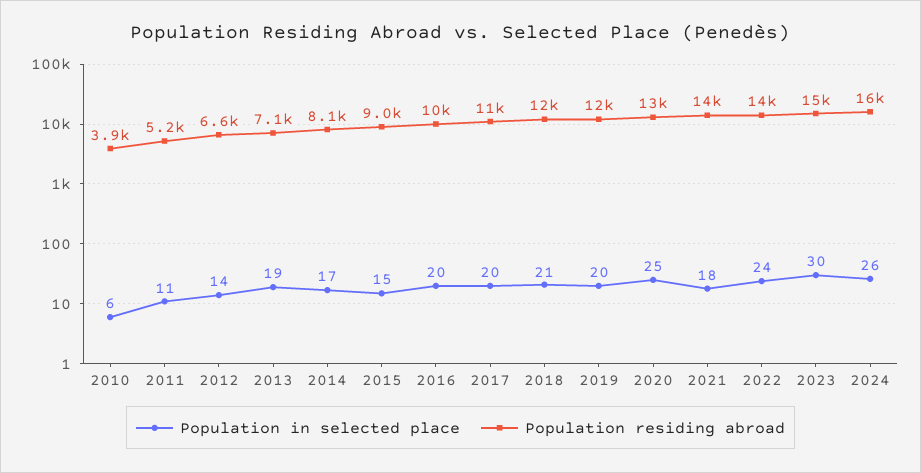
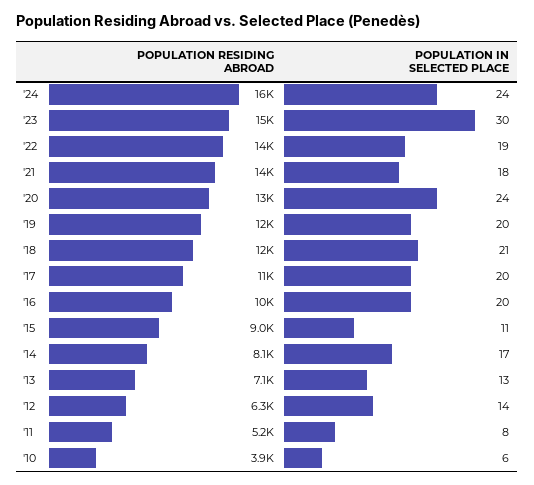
  {
    "Population in selected place": {
      "2010": 6,
-     "2011": 11,
+     "2011": 8,
      "2012": 14,
-     "2013": 19,
+     "2013": 13,
      "2014": 17,
-     "2015": 15,
+     "2015": 11,
      "2016": 20,
      "2017": 20,
      "2018": 21,
      "2019": 20,
-     "2020": 25,
+     "2020": 24,
      "2021": 18,
-     "2022": 24,
+     "2022": 19,
      "2023": 30,
-     "2024": 26
+     "2024": 24
    },
    "Population residing abroad": {
      "2010": 3900,
      "2011": 5200,
-     "2012": 6600,
+     "2012": 6300,
      "2013": 7100,
      "2014": 8100,
      "2015": 9000,
      "2016": 10000,
      "2017": 11000,
      "2018": 12000,
      "2019": 12000,
      "2020": 13000,
      "2021": 14000,
      "2022": 14000,
      "2023": 15000,
      "2024": 16000
    }
  }

